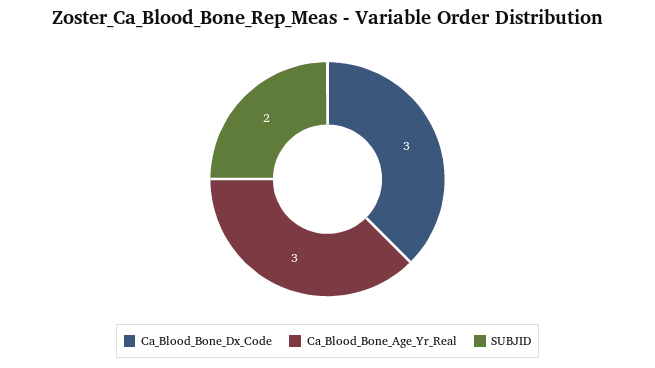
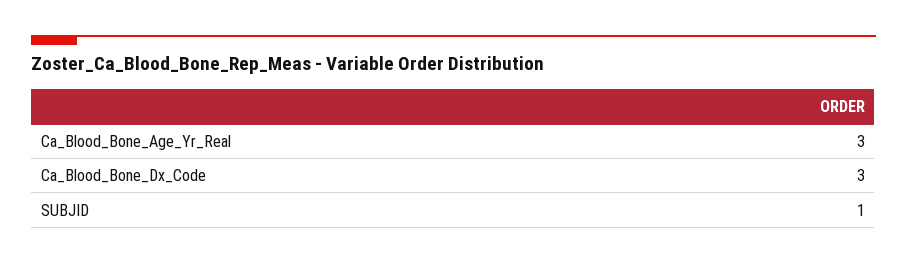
  {
    "Ca_Blood_Bone_Dx_Code": 3,
    "Ca_Blood_Bone_Age_Yr_Real": 3,
-   "SUBJID": 2
+   "SUBJID": 1
  }

